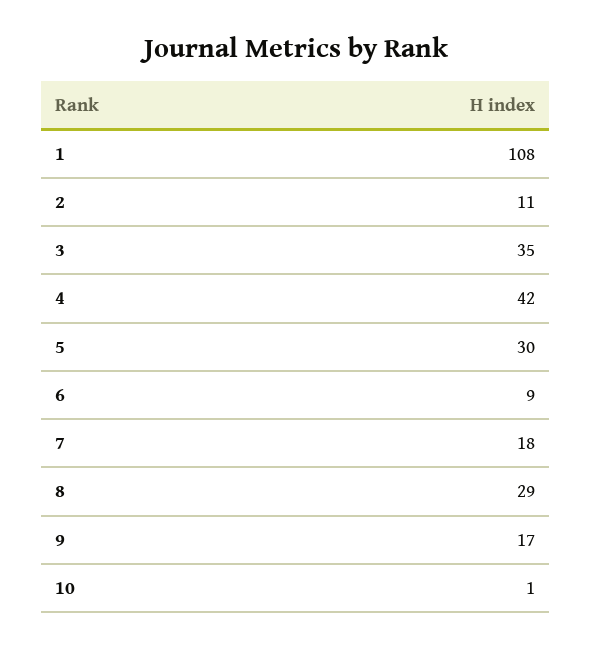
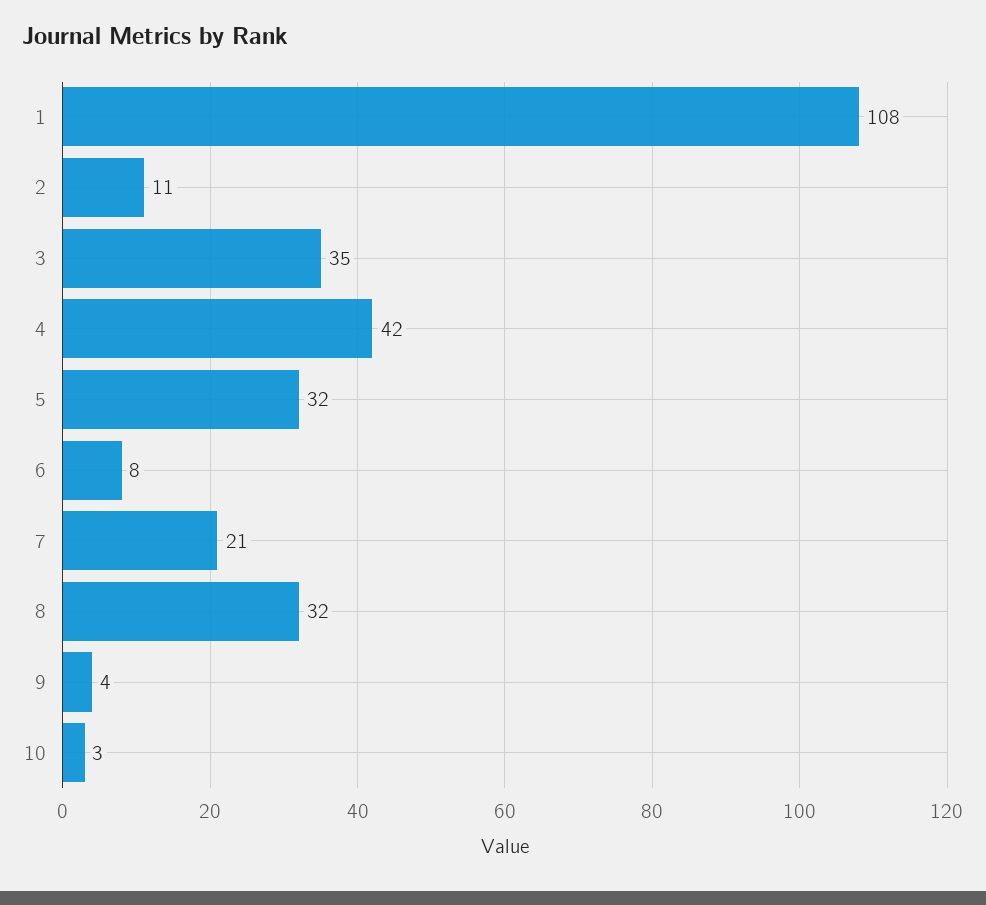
  {
    "1": 108,
    "2": 11,
    "3": 35,
    "4": 42,
-   "5": 30,
+   "5": 32,
-   "6": 9,
+   "6": 8,
-   "7": 18,
+   "7": 21,
-   "8": 29,
+   "8": 32,
-   "9": 17,
+   "9": 4,
-   "10": 1
+   "10": 3
  }

